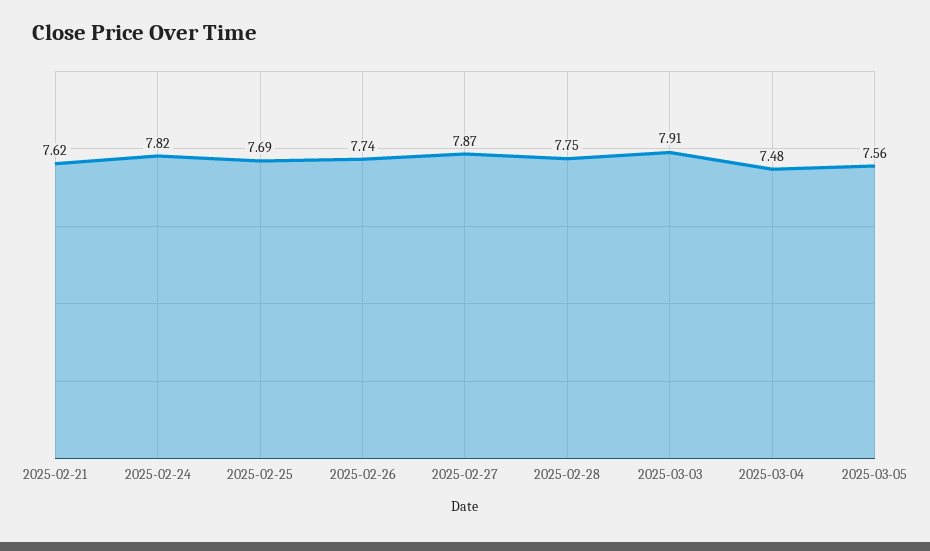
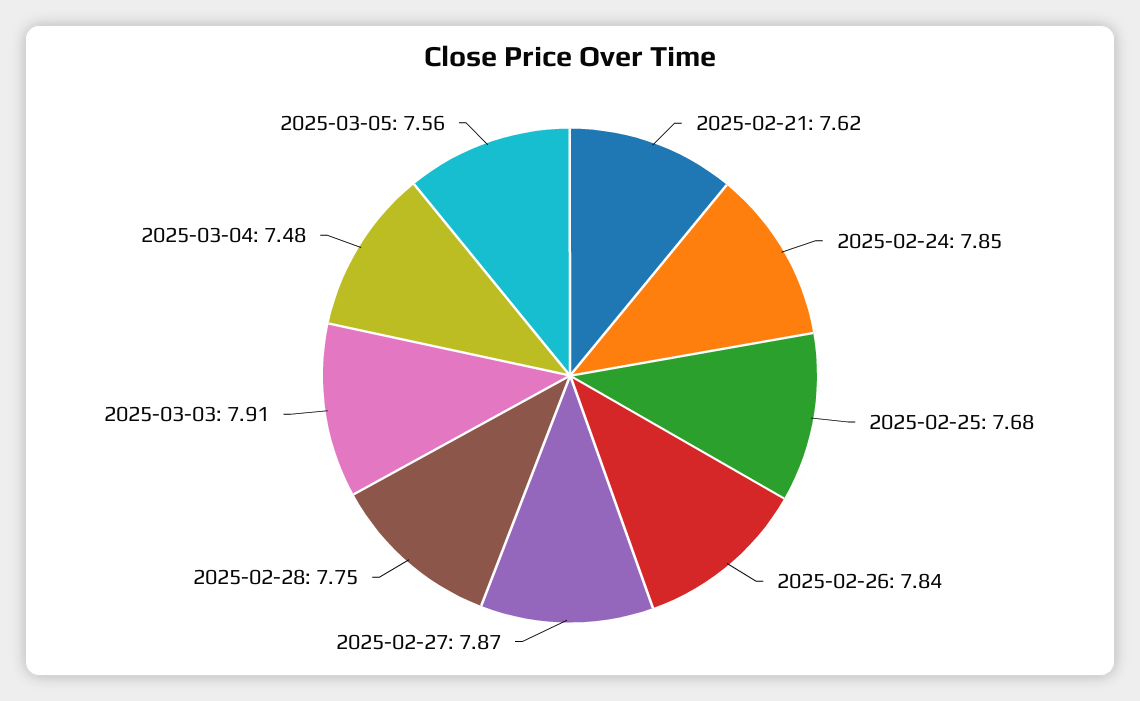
  {
    "2025-02-21": 7.62,
-   "2025-02-24": 7.82,
+   "2025-02-24": 7.85,
-   "2025-02-25": 7.69,
+   "2025-02-25": 7.68,
-   "2025-02-26": 7.74,
+   "2025-02-26": 7.84,
    "2025-02-27": 7.87,
    "2025-02-28": 7.75,
    "2025-03-03": 7.91,
    "2025-03-04": 7.48,
    "2025-03-05": 7.56
  }

